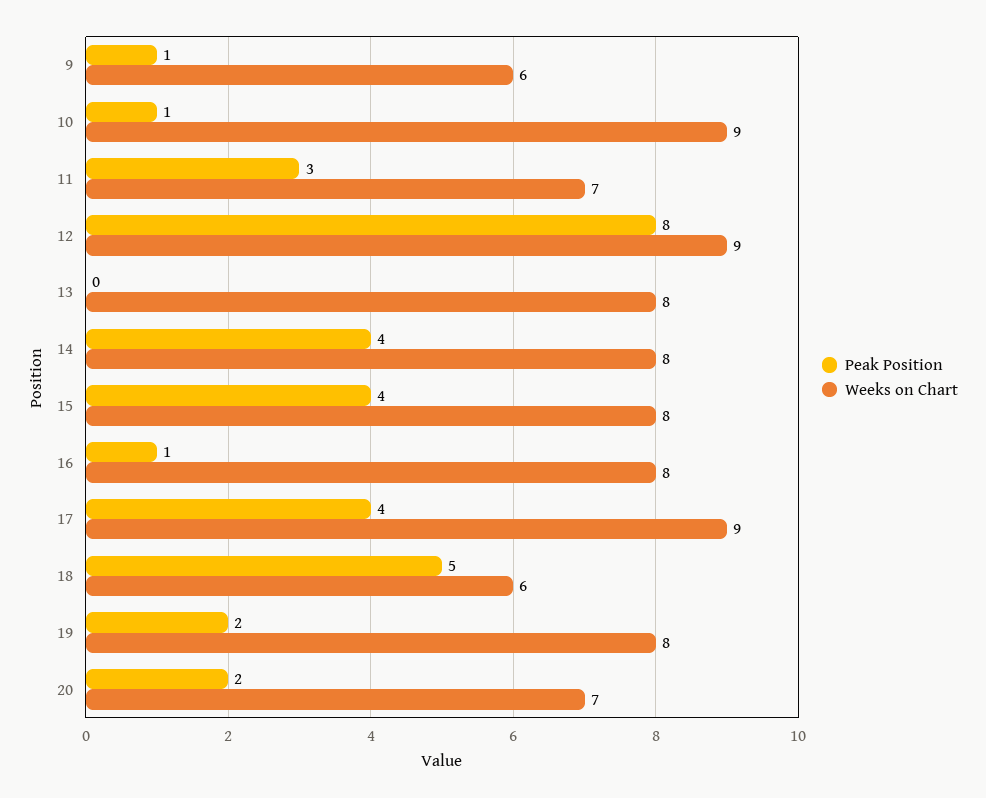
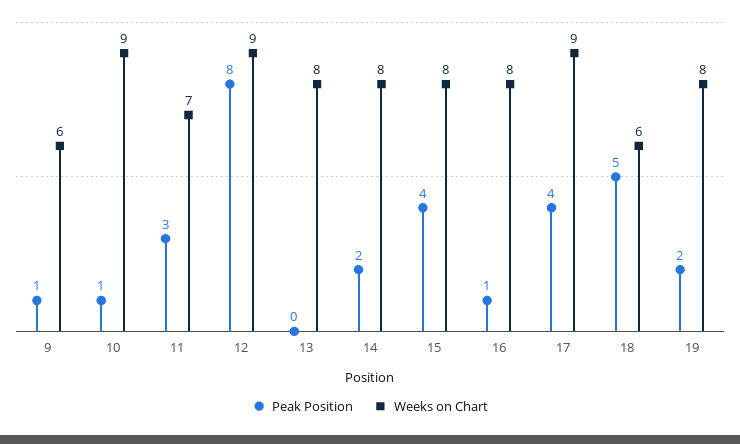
  {
    "Peak Position": {
      "9": 1,
      "10": 1,
      "11": 3,
      "12": 8,
      "13": 0,
-     "14": 4,
+     "14": 2,
      "15": 4,
      "16": 1,
      "17": 4,
      "18": 5,
-     "19": 2,
+     "19": 2
-     "20": 2
    },
    "Weeks on Chart": {
      "9": 6,
      "10": 9,
      "11": 7,
      "12": 9,
      "13": 8,
      "14": 8,
      "15": 8,
      "16": 8,
      "17": 9,
      "18": 6,
-     "19": 8,
+     "19": 8
-     "20": 7
    }
  }

